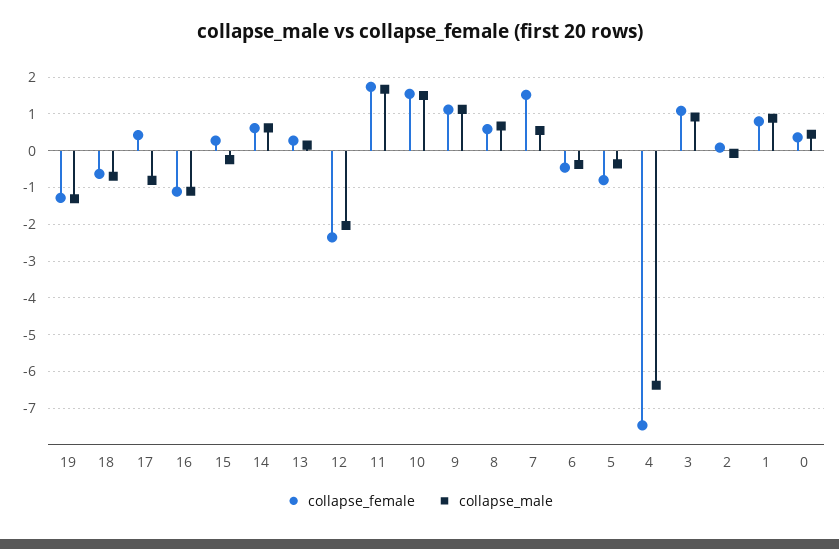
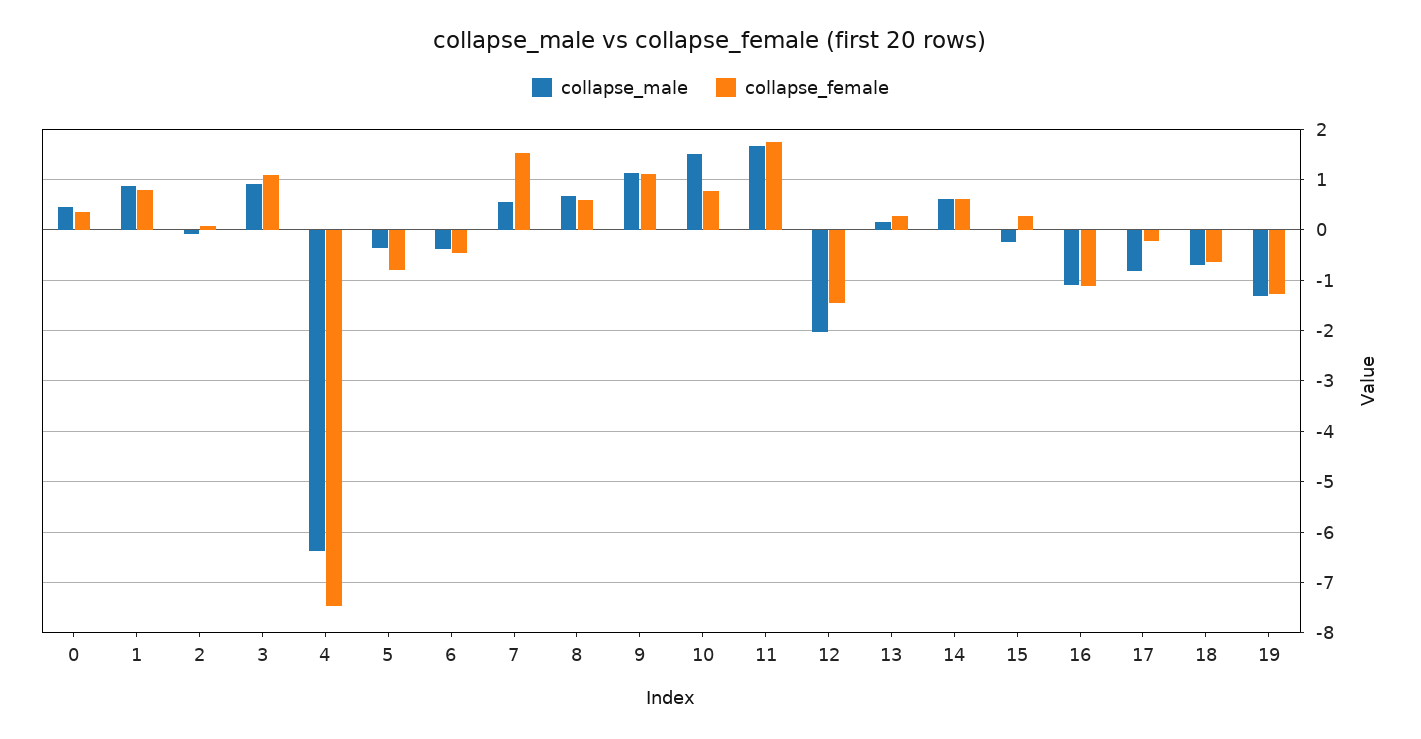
  {
    "collapse_female": {
      "19": -1.2,
      "18": -0.6,
-     "17": 0.4,
+     "17": -0.2,
      "16": -1.2,
      "15": 0.2,
      "14": 0.6,
      "13": 0.2,
-     "12": -2.4,
+     "12": -1.4,
      "11": 1.8,
-     "10": 1.6,
+     "10": 0.8,
      "9": 1.2,
      "8": 0.6,
      "7": 1.6,
      "6": -0.4,
      "5": -0.8,
      "4": -7.4,
      "3": 1,
      "2": 0,
      "1": 0.8,
      "0": 0.4
    },
    "collapse_male": {
      "19": -1.4,
      "18": -0.6,
      "17": -0.8,
      "16": -1.2,
      "15": -0.2,
      "14": 0.6,
      "13": 0.2,
      "12": -2,
      "11": 1.6,
      "10": 1.6,
      "9": 1.2,
      "8": 0.6,
      "7": 0.6,
      "6": -0.4,
      "5": -0.4,
      "4": -6.4,
      "3": 1,
      "2": 0,
      "1": 0.8,
      "0": 0.4
    }
  }

